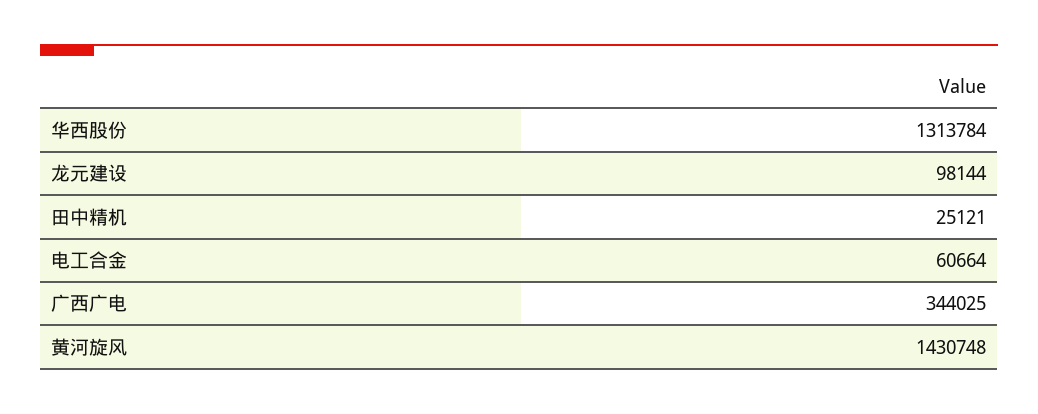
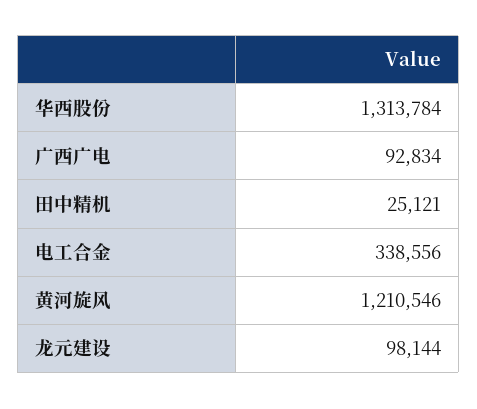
  {
    "华西股份": 1313784,
    "龙元建设": 98144,
    "田中精机": 25121,
-   "电工合金": 60664,
+   "电工合金": 338556,
-   "广西广电": 344025,
+   "广西广电": 92834,
-   "黄河旋风": 1430748
+   "黄河旋风": 1210546
  }

